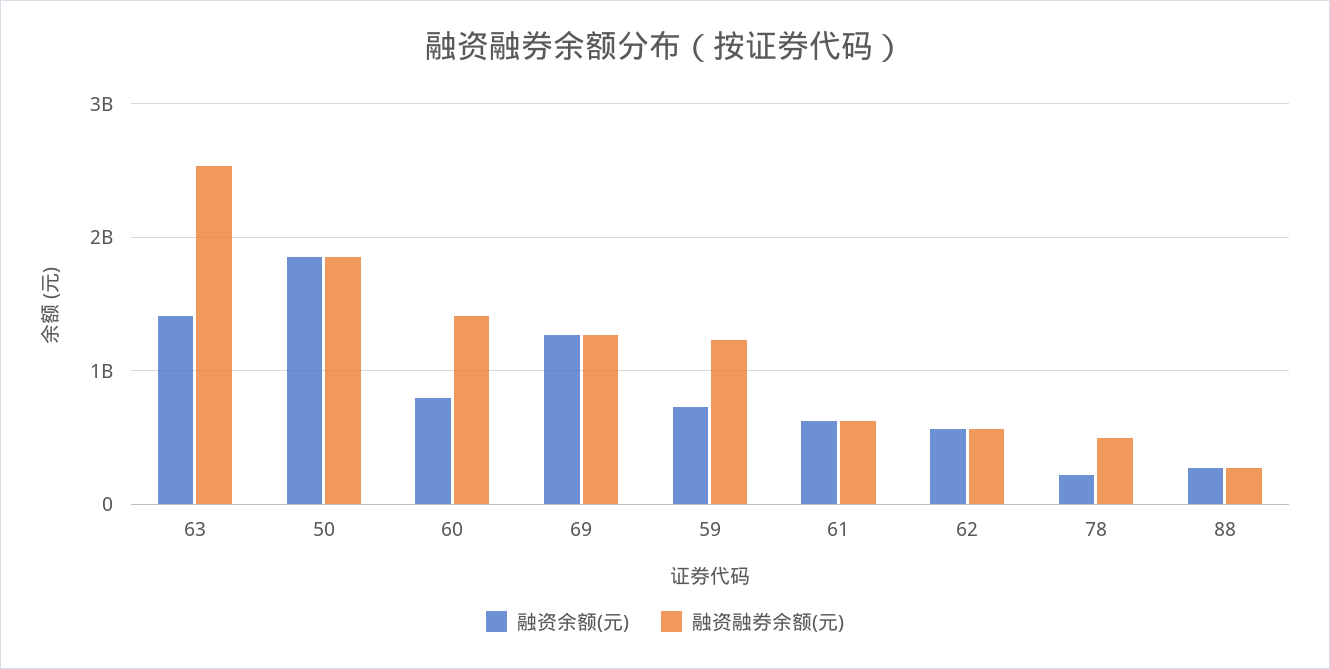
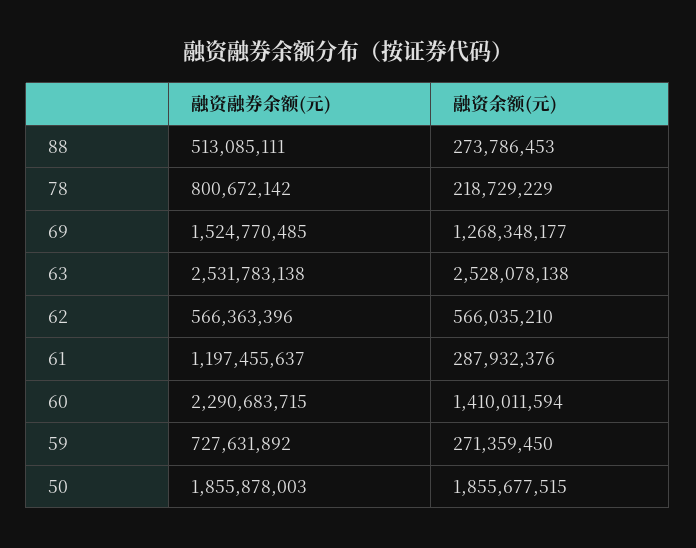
  {
    "融资余额(元)": {
-     "63": 1400000000,
+     "63": 2528078138,
      "50": 1855677515,
-     "60": 800000000,
+     "60": 1410011594,
      "69": 1268348177,
-     "59": 700000000,
+     "59": 271359450,
-     "61": 600000000,
+     "61": 287932376,
      "62": 566035210,
      "78": 218729229,
      "88": 273786453
    },
    "融资融券余额(元)": {
      "63": 2531783138,
      "50": 1855878003,
-     "60": 1400000000,
+     "60": 2290683715,
-     "69": 1300000000,
+     "69": 1524770485,
-     "59": 1200000000,
+     "59": 727631892,
-     "61": 600000000,
+     "61": 1197455637,
      "62": 566363396,
-     "78": 500000000,
+     "78": 800672142,
-     "88": 300000000
+     "88": 513085111
    }
  }

